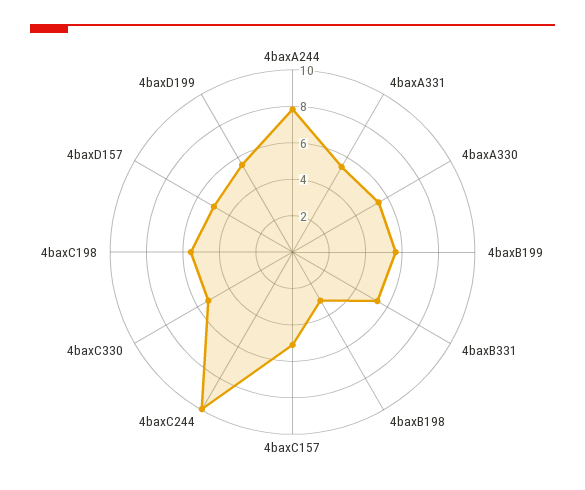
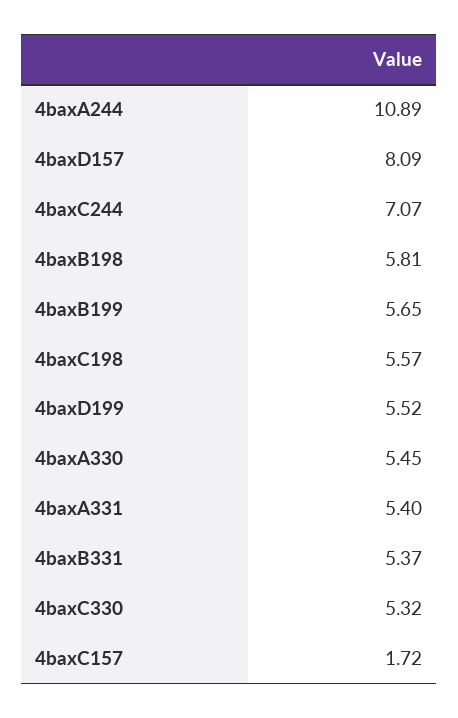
  {
-   "4baxA244": 8,
+   "4baxA244": 10.89,
    "4baxA331": 5.4,
    "4baxA330": 5.45,
    "4baxB199": 5.65,
    "4baxB331": 5.37,
-   "4baxB198": 3,
+   "4baxB198": 5.81,
-   "4baxC157": 5,
+   "4baxC157": 1.72,
-   "4baxC244": 10,
+   "4baxC244": 7.07,
    "4baxC330": 5.32,
    "4baxC198": 5.57,
-   "4baxD157": 5,
+   "4baxD157": 8.09,
    "4baxD199": 5.52
  }

